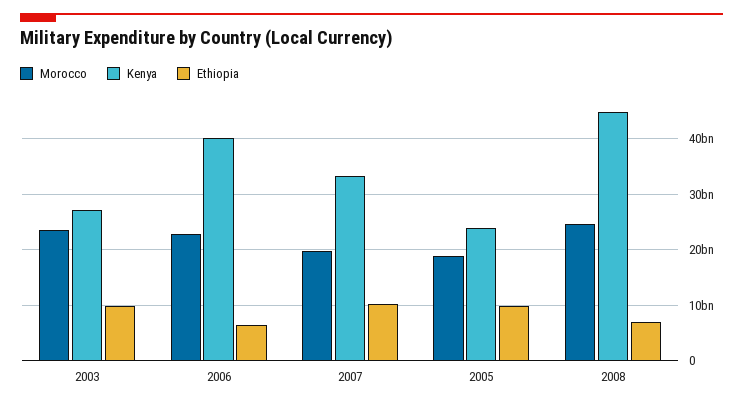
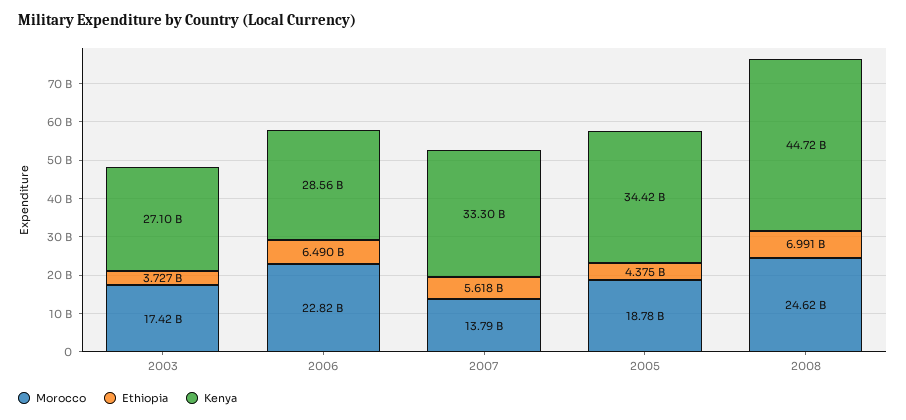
  {
    "Morocco": {
-     "2003": 24000000000,
+     "2003": 17420000000,
      "2006": 22820000000,
-     "2007": 20000000000,
+     "2007": 13790000000,
      "2005": 18780000000,
      "2008": 24620000000
    },
    "Kenya": {
      "2003": 27100000000,
-     "2006": 40000000000,
+     "2006": 28560000000,
      "2007": 33300000000,
-     "2005": 24000000000,
+     "2005": 34420000000,
      "2008": 44720000000
    },
    "Ethiopia": {
-     "2003": 10000000000,
+     "2003": 3727000000,
      "2006": 6490000000,
-     "2007": 10000000000,
+     "2007": 5618000000,
-     "2005": 10000000000,
+     "2005": 4375000000,
      "2008": 6991000000
    }
  }

